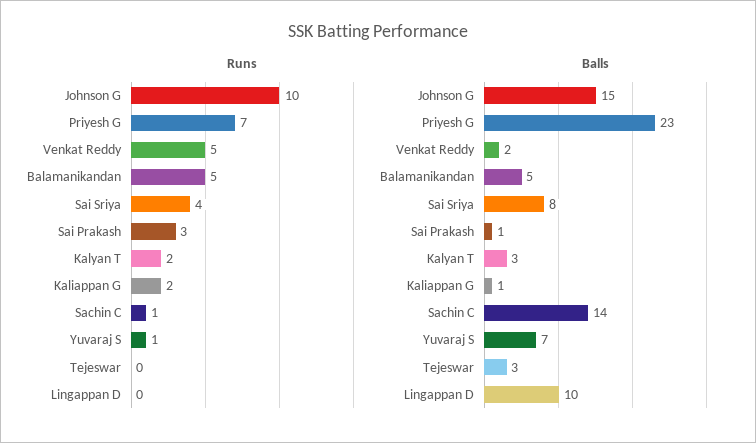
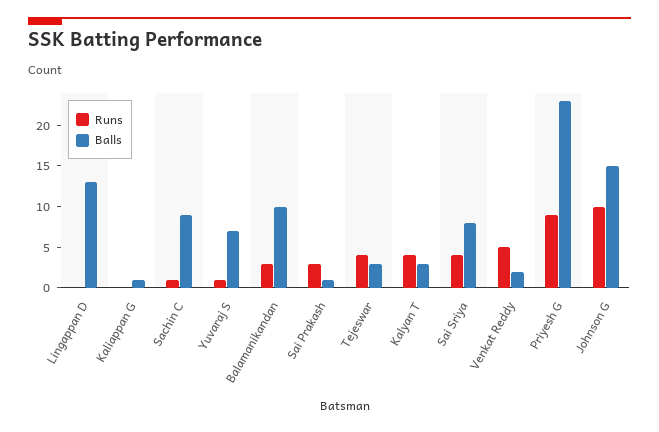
  {
    "Runs": {
      "Johnson G": 10,
-     "Priyesh G": 7,
+     "Priyesh G": 9,
      "Venkat Reddy": 5,
-     "Balamanikandan": 5,
+     "Balamanikandan": 3,
      "Sai Sriya": 4,
      "Sai Prakash": 3,
-     "Kalyan T": 2,
+     "Kalyan T": 4,
-     "Kaliappan G": 2,
+     "Kaliappan G": 0,
      "Sachin C": 1,
      "Yuvaraj S": 1,
-     "Tejeswar": 0,
+     "Tejeswar": 4,
      "Lingappan D": 0
    },
    "Balls": {
      "Johnson G": 15,
      "Priyesh G": 23,
      "Venkat Reddy": 2,
-     "Balamanikandan": 5,
+     "Balamanikandan": 10,
      "Sai Sriya": 8,
      "Sai Prakash": 1,
      "Kalyan T": 3,
      "Kaliappan G": 1,
-     "Sachin C": 14,
+     "Sachin C": 9,
      "Yuvaraj S": 7,
      "Tejeswar": 3,
-     "Lingappan D": 10
+     "Lingappan D": 13
    }
  }

